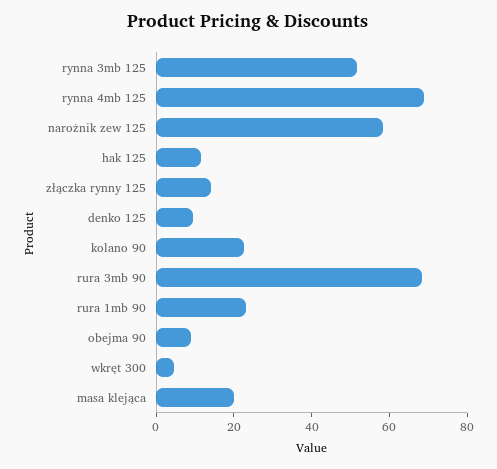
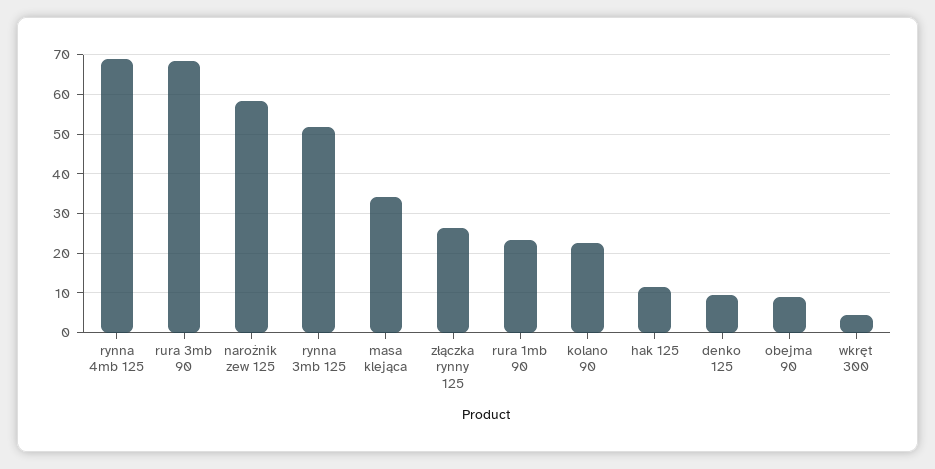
  {
    "rynna 3mb 125": 52,
    "rynna 4mb 125": 68,
    "narożnik zew 125": 58,
    "hak 125": 12,
-   "złączka rynny 125": 15,
+   "złączka rynny 125": 26,
    "denko 125": 10,
    "kolano 90": 22,
    "rura 3mb 90": 68,
    "rura 1mb 90": 24,
    "obejma 90": 8,
    "wkręt 300": 4,
-   "masa klejąca": 20
+   "masa klejąca": 34
  }

